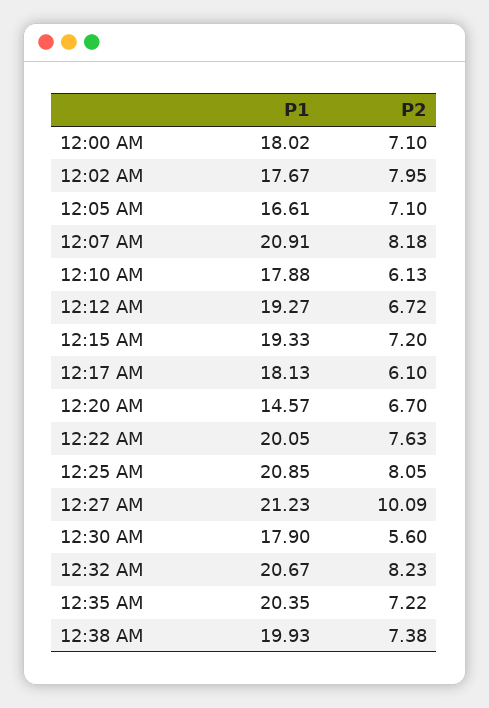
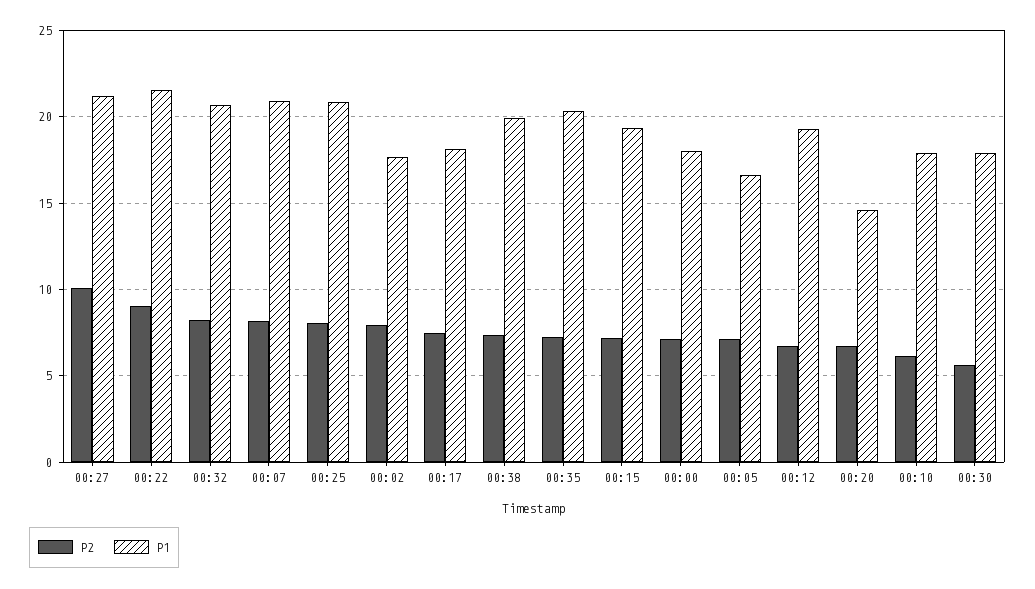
  {
    "P1": {
      "12:00 AM": 18.02,
      "12:02 AM": 17.67,
      "12:05 AM": 16.61,
      "12:07 AM": 20.91,
      "12:10 AM": 17.88,
      "12:12 AM": 19.27,
      "12:15 AM": 19.33,
      "12:17 AM": 18.13,
      "12:20 AM": 14.57,
-     "12:22 AM": 20.05,
+     "12:22 AM": 21.5,
      "12:25 AM": 20.85,
      "12:27 AM": 21.23,
      "12:30 AM": 17.9,
      "12:32 AM": 20.67,
      "12:35 AM": 20.35,
      "12:38 AM": 19.93
    },
    "P2": {
      "12:00 AM": 7.1,
      "12:02 AM": 7.95,
      "12:05 AM": 7.1,
      "12:07 AM": 8.18,
      "12:10 AM": 6.13,
      "12:12 AM": 6.72,
      "12:15 AM": 7.2,
-     "12:17 AM": 6.1,
+     "12:17 AM": 7.5,
      "12:20 AM": 6.7,
-     "12:22 AM": 7.63,
+     "12:22 AM": 9,
      "12:25 AM": 8.05,
      "12:27 AM": 10.09,
      "12:30 AM": 5.6,
      "12:32 AM": 8.23,
      "12:35 AM": 7.22,
      "12:38 AM": 7.38
    }
  }

